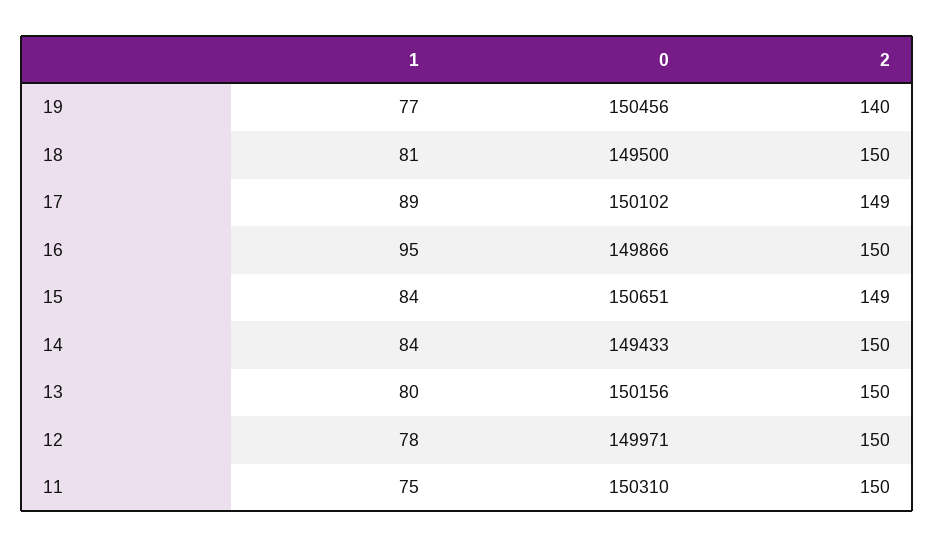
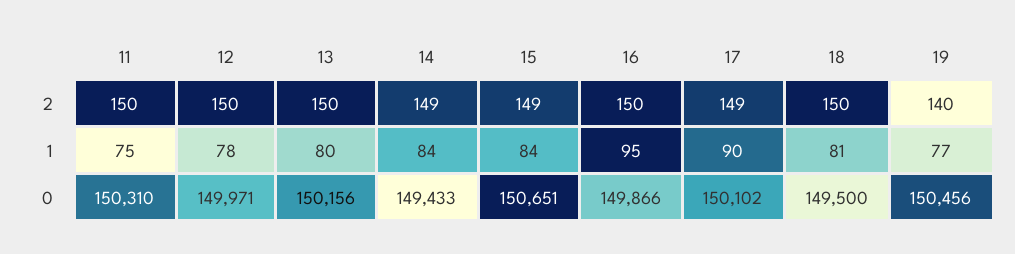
  {
    "1": {
      "19": 77,
      "18": 81,
-     "17": 89,
+     "17": 90,
      "16": 95,
      "15": 84,
      "14": 84,
      "13": 80,
      "12": 78,
      "11": 75
    },
    "0": {
      "19": 150456,
      "18": 149500,
      "17": 150102,
      "16": 149866,
      "15": 150651,
      "14": 149433,
      "13": 150156,
      "12": 149971,
      "11": 150310
    },
    "2": {
      "19": 140,
      "18": 150,
      "17": 149,
      "16": 150,
      "15": 149,
-     "14": 150,
+     "14": 149,
      "13": 150,
      "12": 150,
      "11": 150
    }
  }

